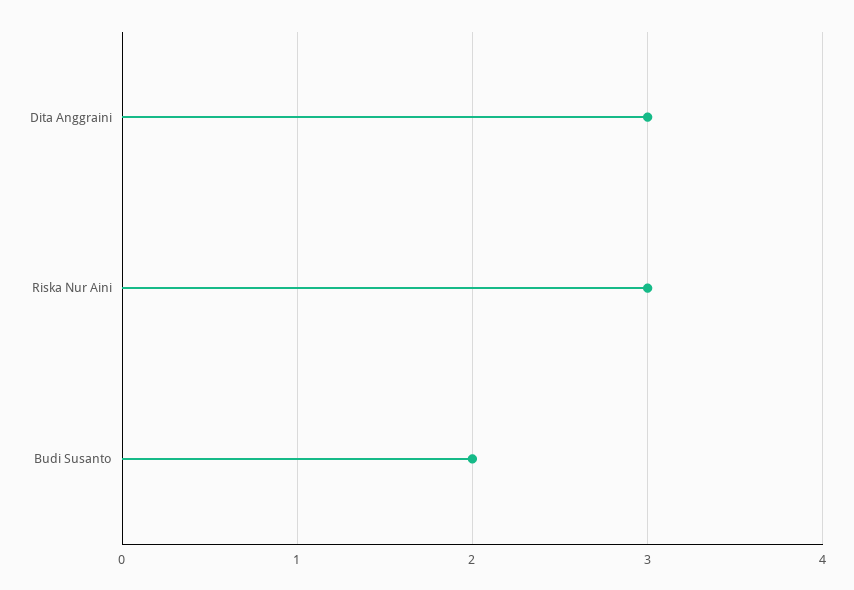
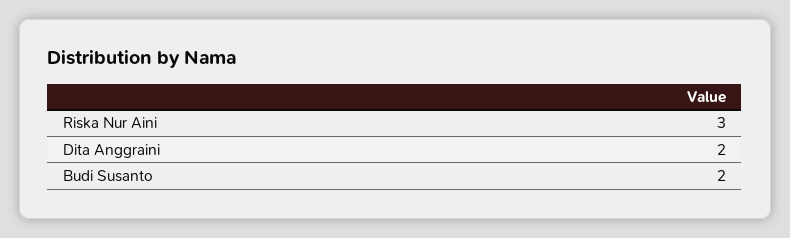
  {
-   "Dita Anggraini": 3,
+   "Dita Anggraini": 2,
    "Riska Nur Aini": 3,
    "Budi Susanto": 2
  }

